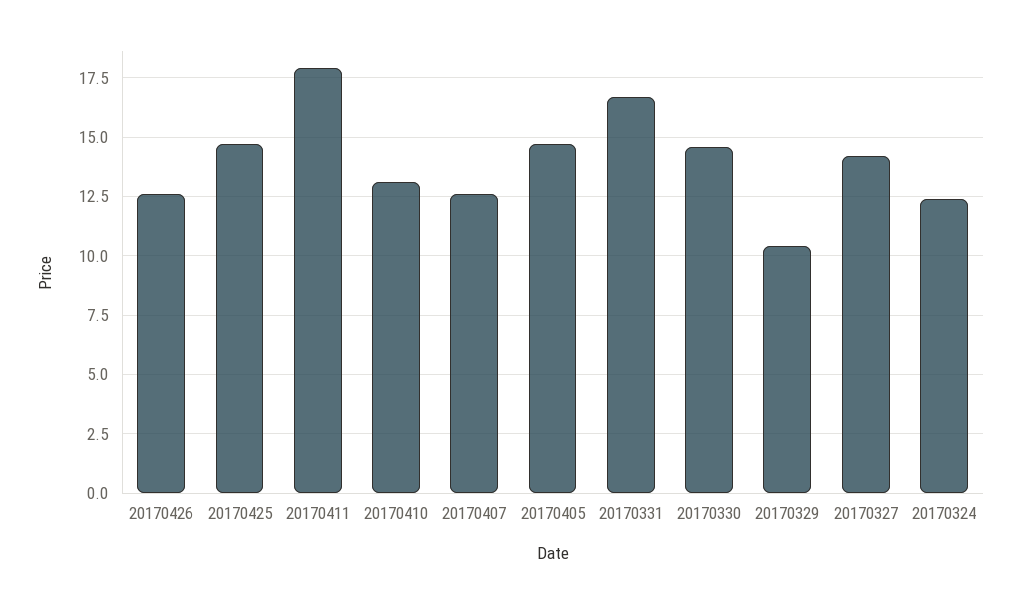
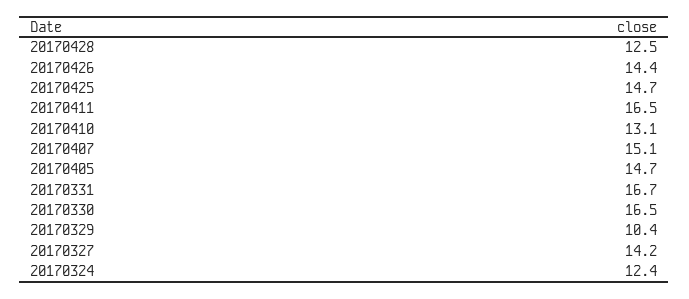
  {
-   "20170426": 12.5,
+   "20170426": 14.4,
    "20170425": 14.7,
-   "20170411": 18,
+   "20170411": 16.5,
    "20170410": 13.1,
-   "20170407": 12.5,
+   "20170407": 15.1,
    "20170405": 14.7,
    "20170331": 16.7,
-   "20170330": 14.5,
+   "20170330": 16.5,
    "20170329": 10.4,
    "20170327": 14.2,
-   "20170324": 12.4
+   "20170324": 12.4,
+   "20170428": 12.5
  }

